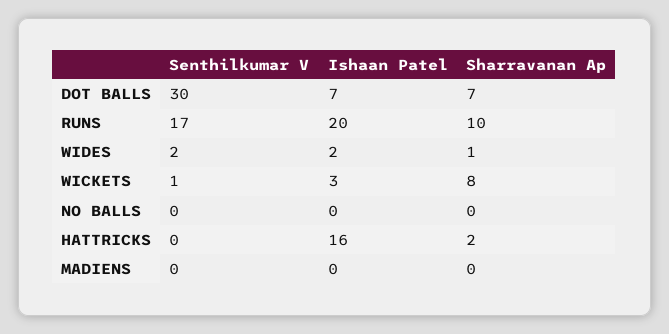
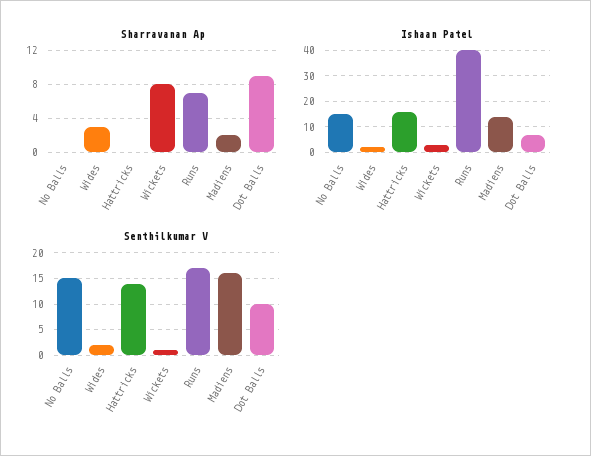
  {
    "Senthilkumar V": {
-     "DOT BALLS": 30,
+     "DOT BALLS": 10,
      "RUNS": 17,
      "WIDES": 2,
      "WICKETS": 1,
-     "NO BALLS": 0,
+     "NO BALLS": 15,
-     "HATTRICKS": 0,
+     "HATTRICKS": 15,
-     "MADIENS": 0
+     "MADIENS": 15
    },
    "Ishaan Patel": {
      "DOT BALLS": 7,
-     "RUNS": 20,
+     "RUNS": 40,
      "WIDES": 2,
      "WICKETS": 3,
-     "NO BALLS": 0,
+     "NO BALLS": 15,
      "HATTRICKS": 16,
-     "MADIENS": 0
+     "MADIENS": 15
    },
    "Sharravanan Ap": {
-     "DOT BALLS": 7,
+     "DOT BALLS": 9,
-     "RUNS": 10,
+     "RUNS": 7,
-     "WIDES": 1,
+     "WIDES": 3,
      "WICKETS": 8,
      "NO BALLS": 0,
-     "HATTRICKS": 2,
+     "HATTRICKS": 0,
-     "MADIENS": 0
+     "MADIENS": 2
    }
  }

